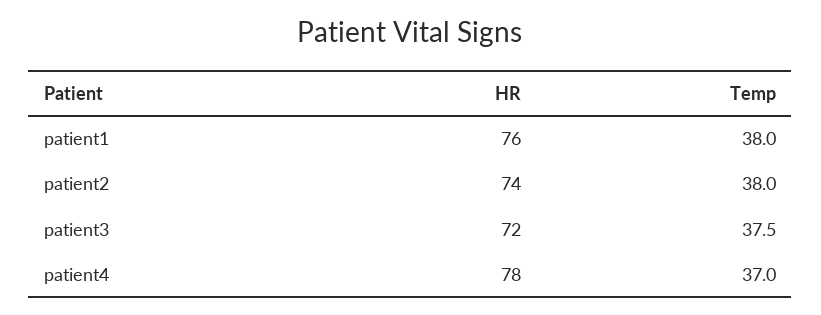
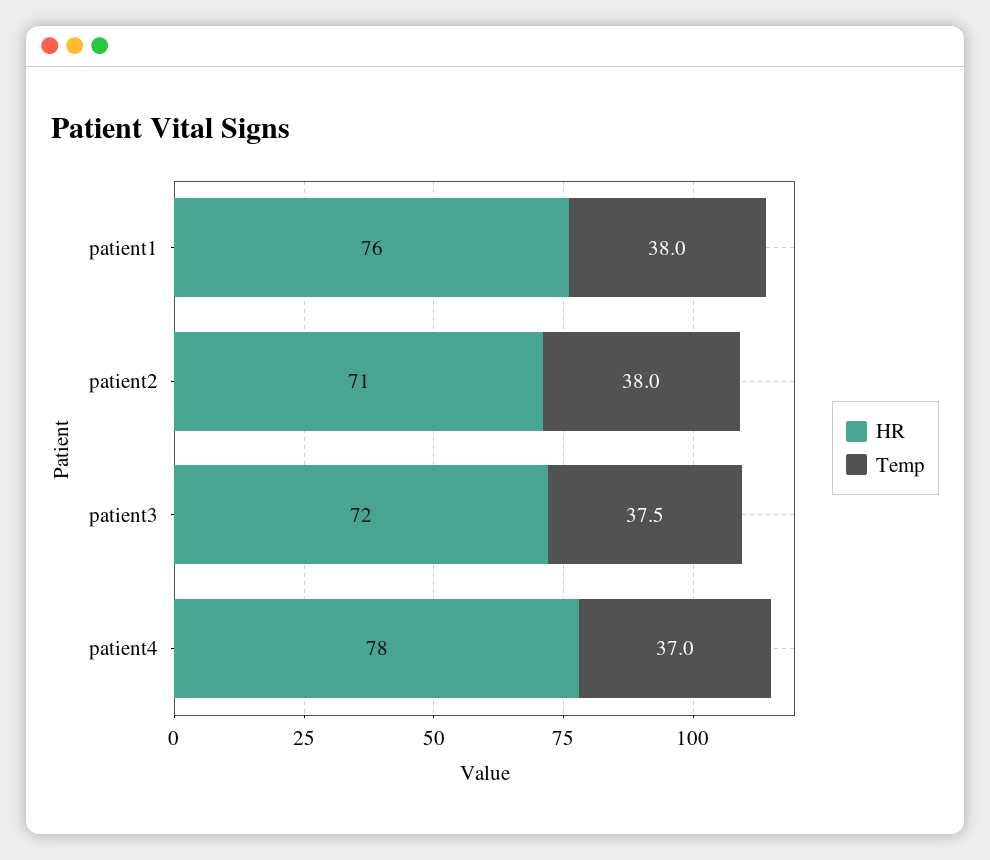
  {
    "HR": {
      "patient1": 76,
-     "patient2": 74,
+     "patient2": 71,
      "patient3": 72,
      "patient4": 78
    },
    "Temp": {
      "patient1": 38,
      "patient2": 38,
      "patient3": 37.5,
      "patient4": 37
    }
  }

